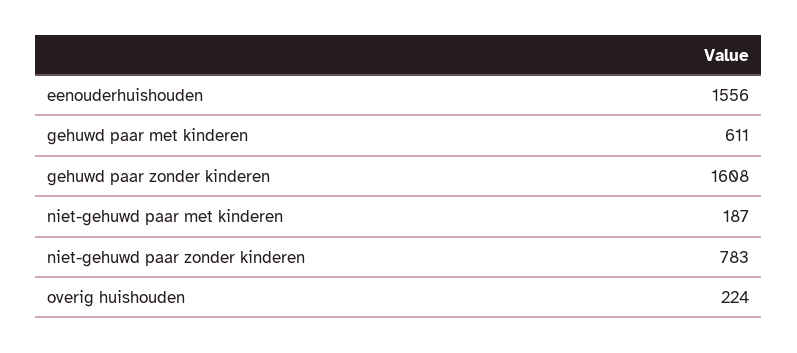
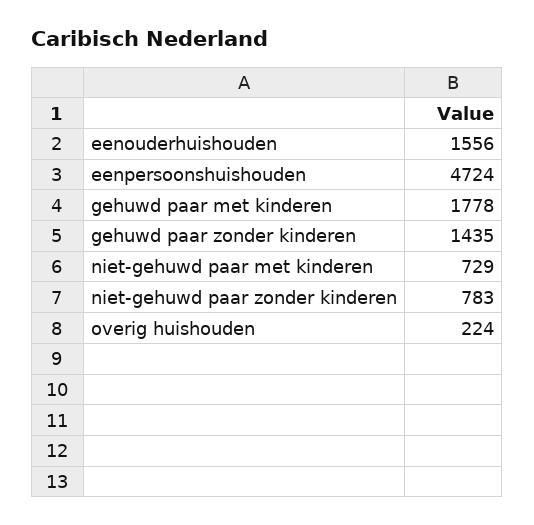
  {
    "eenouderhuishouden": 1556,
-   "gehuwd paar met kinderen": 611,
+   "gehuwd paar met kinderen": 1778,
-   "gehuwd paar zonder kinderen": 1608,
+   "gehuwd paar zonder kinderen": 1435,
-   "niet-gehuwd paar met kinderen": 187,
+   "niet-gehuwd paar met kinderen": 729,
    "niet-gehuwd paar zonder kinderen": 783,
-   "overig huishouden": 224
+   "overig huishouden": 224,
+   "eenpersoonshuishouden": 4724
  }

